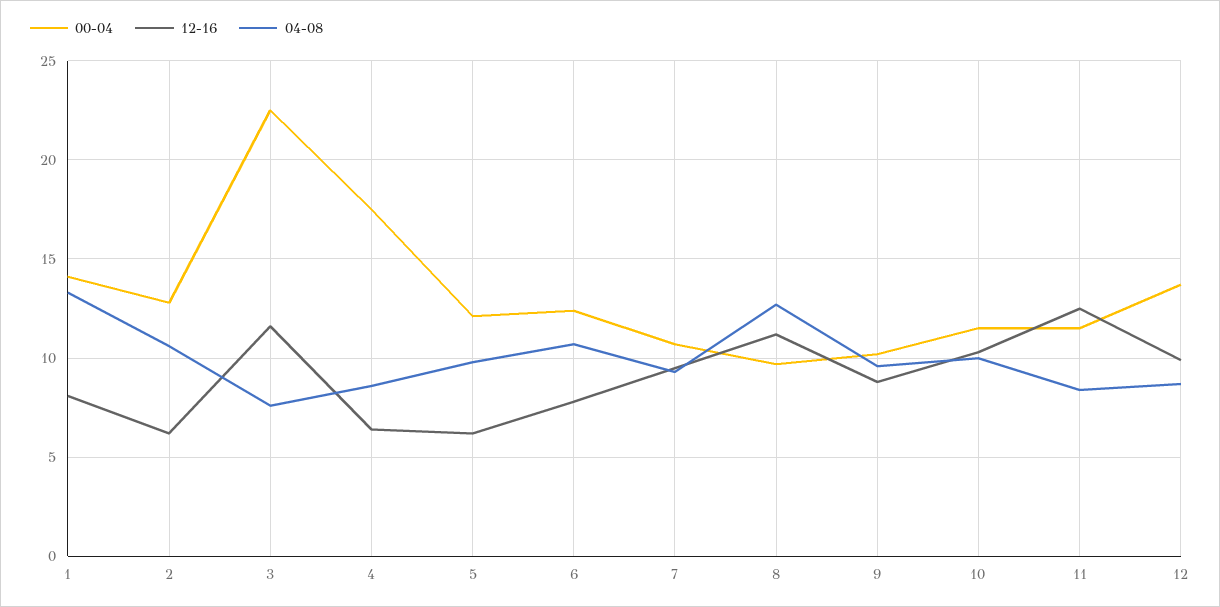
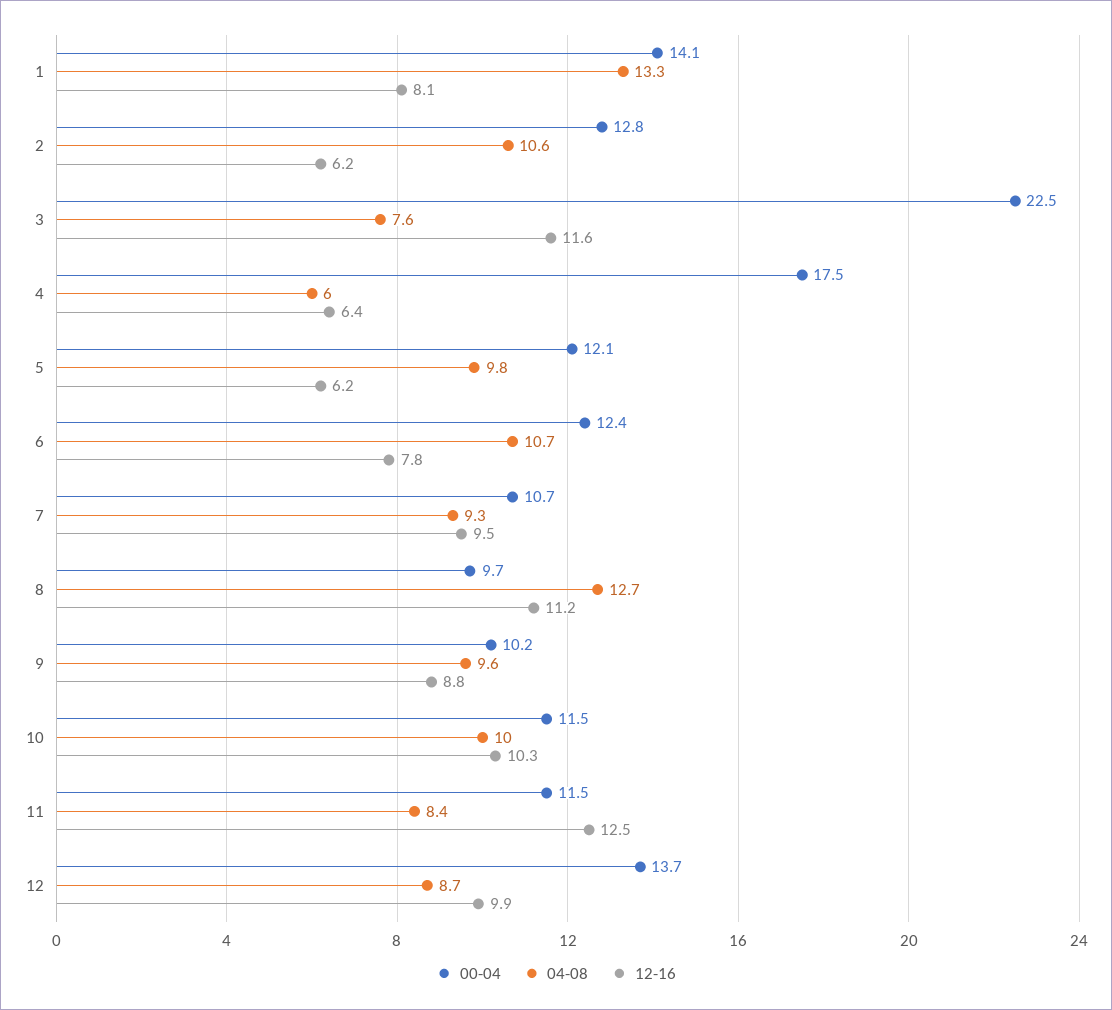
  {
    "00-04": {
      "1": 14.1,
      "2": 12.8,
      "3": 22.5,
      "4": 17.5,
      "5": 12.1,
      "6": 12.4,
      "7": 10.7,
      "8": 9.7,
      "9": 10.2,
      "10": 11.5,
      "11": 11.5,
      "12": 13.7
    },
    "12-16": {
      "1": 8.1,
      "2": 6.2,
      "3": 11.6,
      "4": 6.4,
      "5": 6.2,
      "6": 7.8,
      "7": 9.5,
      "8": 11.2,
      "9": 8.8,
      "10": 10.3,
      "11": 12.5,
      "12": 9.9
    },
    "04-08": {
      "1": 13.3,
      "2": 10.6,
      "3": 7.6,
-     "4": 8.5,
+     "4": 6,
      "5": 9.8,
      "6": 10.7,
      "7": 9.3,
      "8": 12.7,
      "9": 9.6,
      "10": 10,
      "11": 8.4,
      "12": 8.7
    }
  }

